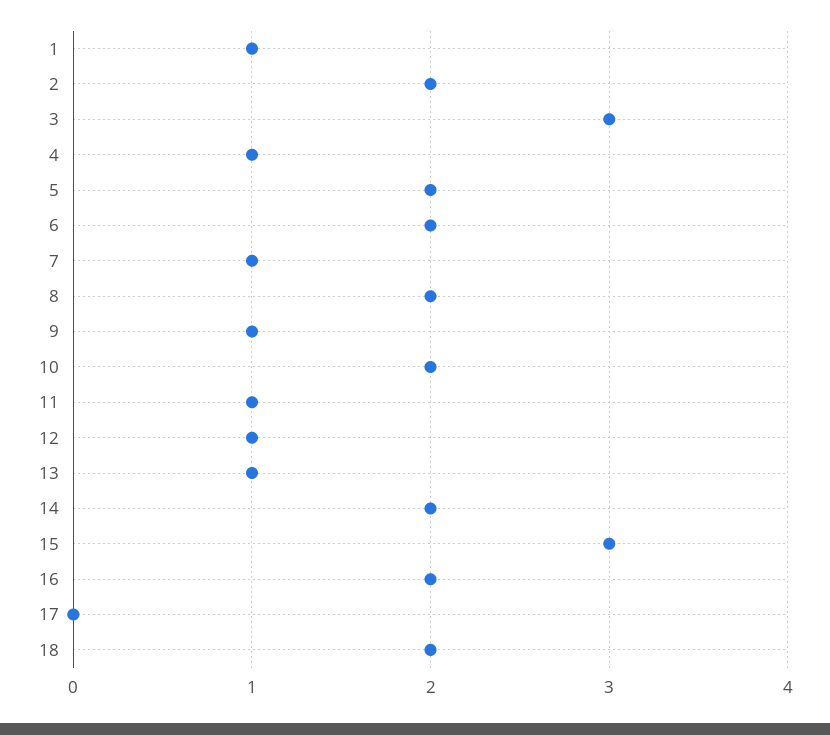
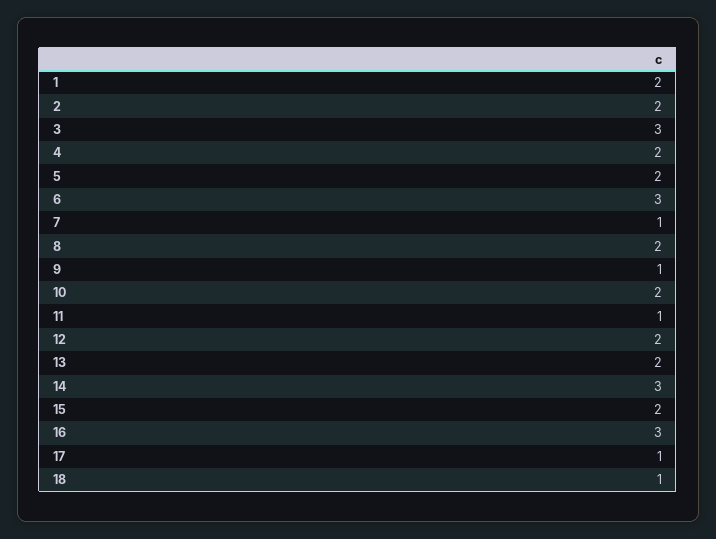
  {
-   "1": 1,
+   "1": 2,
    "2": 2,
    "3": 3,
-   "4": 1,
+   "4": 2,
    "5": 2,
-   "6": 2,
+   "6": 3,
    "7": 1,
    "8": 2,
    "9": 1,
    "10": 2,
    "11": 1,
-   "12": 1,
+   "12": 2,
-   "13": 1,
+   "13": 2,
-   "14": 2,
+   "14": 3,
-   "15": 3,
+   "15": 2,
-   "16": 2,
+   "16": 3,
-   "17": 0,
+   "17": 1,
-   "18": 2
+   "18": 1
  }

